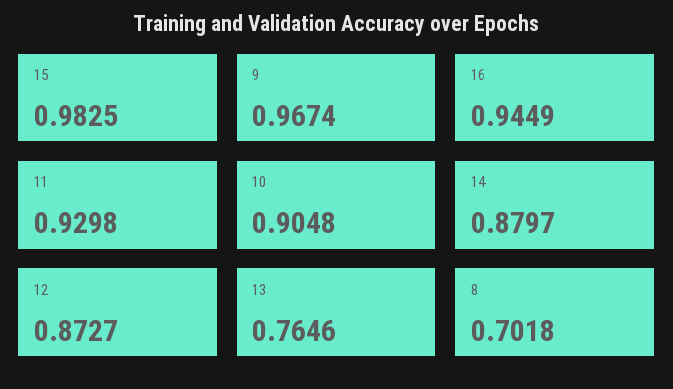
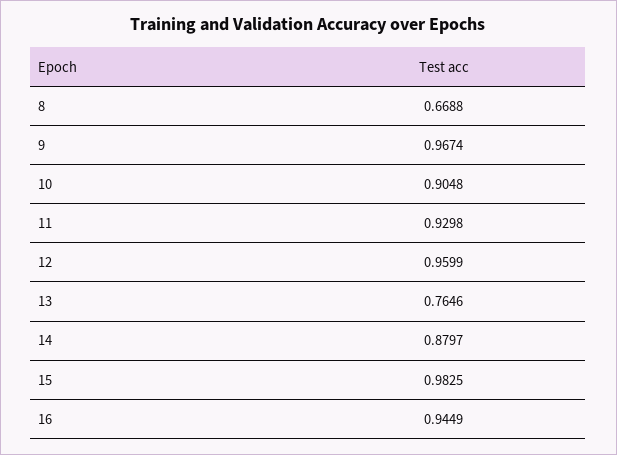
  {
    "15": 0.9825,
    "9": 0.9674,
    "16": 0.9449,
    "11": 0.9298,
    "10": 0.9048,
    "14": 0.8797,
-   "12": 0.8727,
+   "12": 0.9599,
    "13": 0.7646,
-   "8": 0.7018
+   "8": 0.6688
  }

